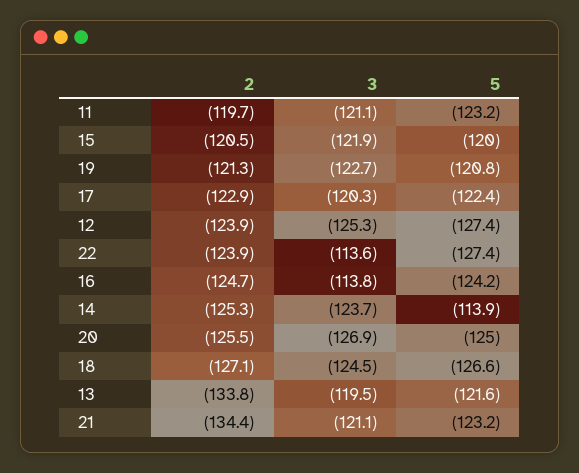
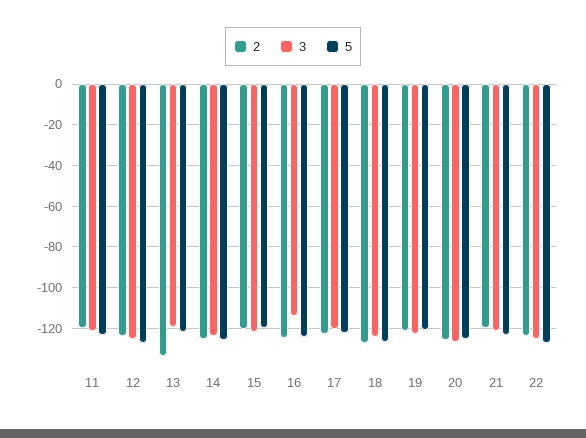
  {
    "2": {
      "11": -119.7,
      "15": -120.5,
      "19": -121.3,
      "17": -122.9,
      "12": -123.9,
      "22": -123.9,
      "16": -124.7,
      "14": -125.3,
      "20": -125.5,
      "18": -127.1,
      "13": -133.8,
-     "21": -134.4
+     "21": -120
    },
    "3": {
      "11": -121.1,
      "15": -121.9,
      "19": -122.7,
      "17": -120.3,
      "12": -125.3,
-     "22": -113.6,
+     "22": -125,
      "16": -113.8,
      "14": -123.7,
      "20": -126.9,
      "18": -124.5,
      "13": -119.5,
      "21": -121.1
    },
    "5": {
      "11": -123.2,
      "15": -120,
      "19": -120.8,
      "17": -122.4,
      "12": -127.4,
      "22": -127.4,
      "16": -124.2,
-     "14": -113.9,
+     "14": -125,
      "20": -125,
      "18": -126.6,
      "13": -121.6,
      "21": -123.2
    }
  }

